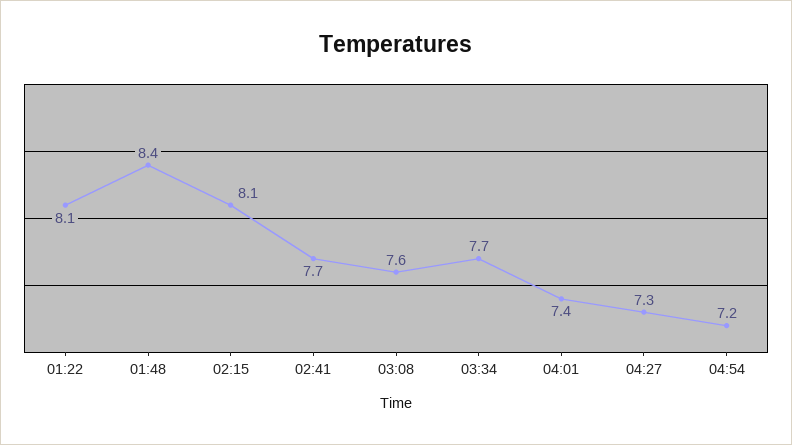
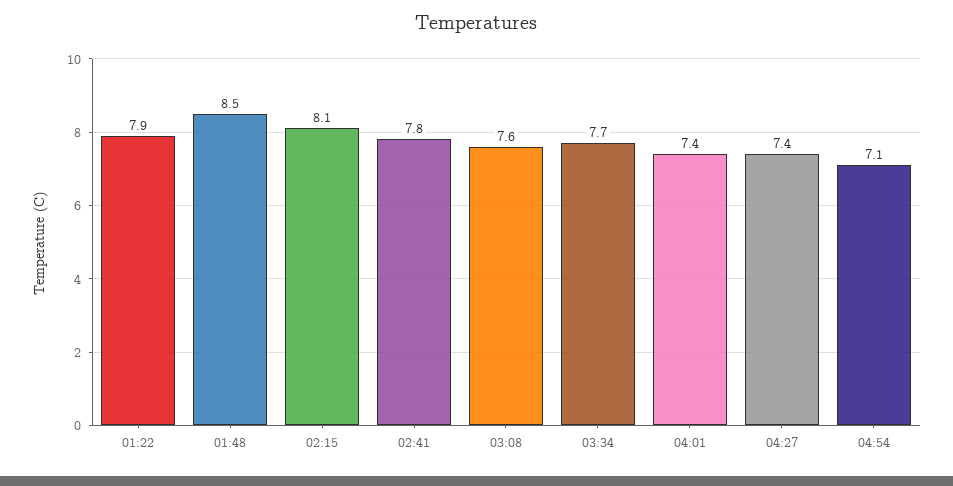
  {
-   "01:22": 8.1,
+   "01:22": 7.9,
-   "01:48": 8.4,
+   "01:48": 8.5,
    "02:15": 8.1,
-   "02:41": 7.7,
+   "02:41": 7.8,
    "03:08": 7.6,
    "03:34": 7.7,
    "04:01": 7.4,
-   "04:27": 7.3,
+   "04:27": 7.4,
-   "04:54": 7.2
+   "04:54": 7.1
  }

